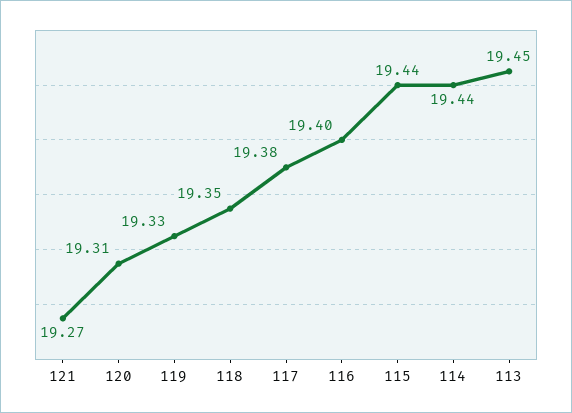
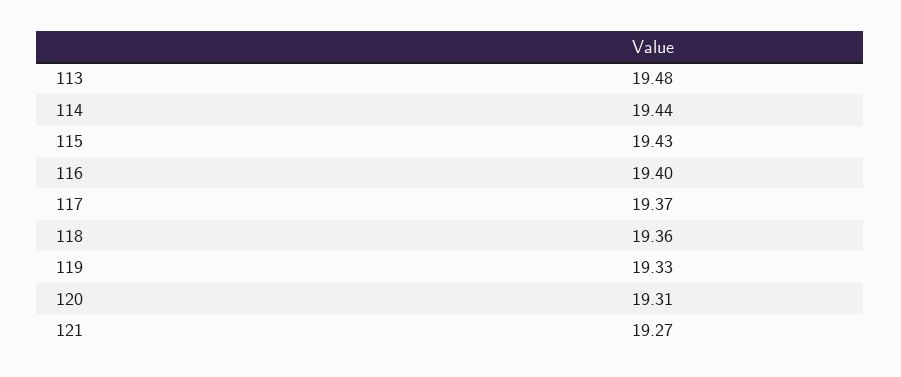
  {
    "121": 19.27,
    "120": 19.31,
    "119": 19.33,
-   "118": 19.35,
+   "118": 19.36,
-   "117": 19.38,
+   "117": 19.37,
    "116": 19.4,
-   "115": 19.44,
+   "115": 19.43,
    "114": 19.44,
-   "113": 19.45
+   "113": 19.48
  }

